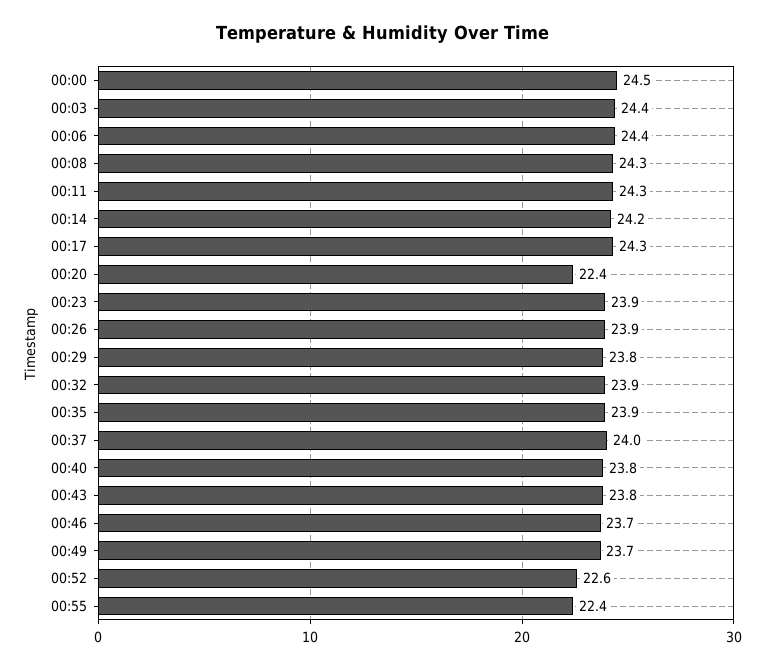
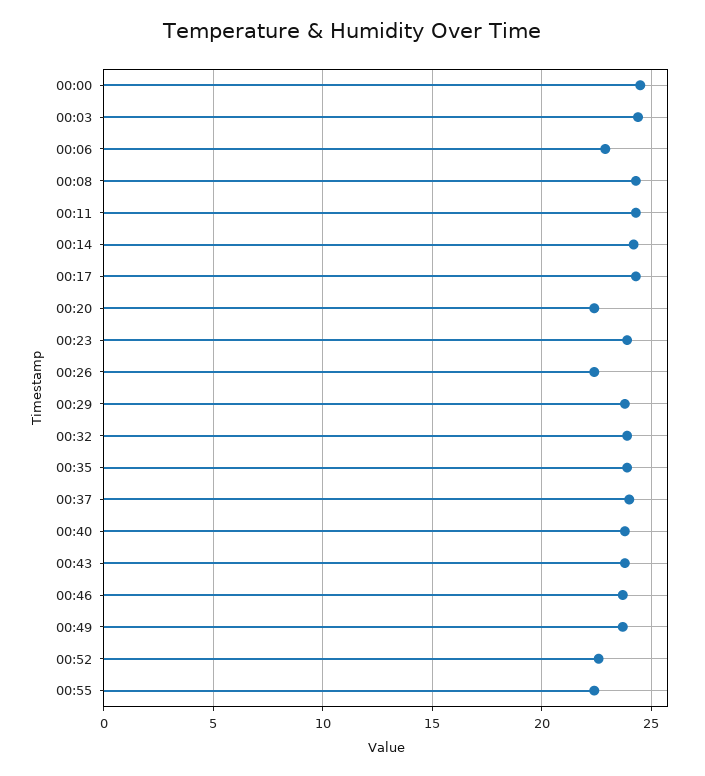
  {
    "00:00": 24.5,
    "00:03": 24.4,
-   "00:06": 24.4,
+   "00:06": 23,
    "00:08": 24.3,
    "00:11": 24.3,
    "00:14": 24.2,
    "00:17": 24.3,
    "00:20": 22.4,
    "00:23": 23.9,
-   "00:26": 23.9,
+   "00:26": 22.5,
    "00:29": 23.8,
    "00:32": 23.9,
    "00:35": 23.9,
    "00:37": 24,
    "00:40": 23.8,
    "00:43": 23.8,
    "00:46": 23.7,
    "00:49": 23.7,
    "00:52": 22.6,
    "00:55": 22.4
  }

